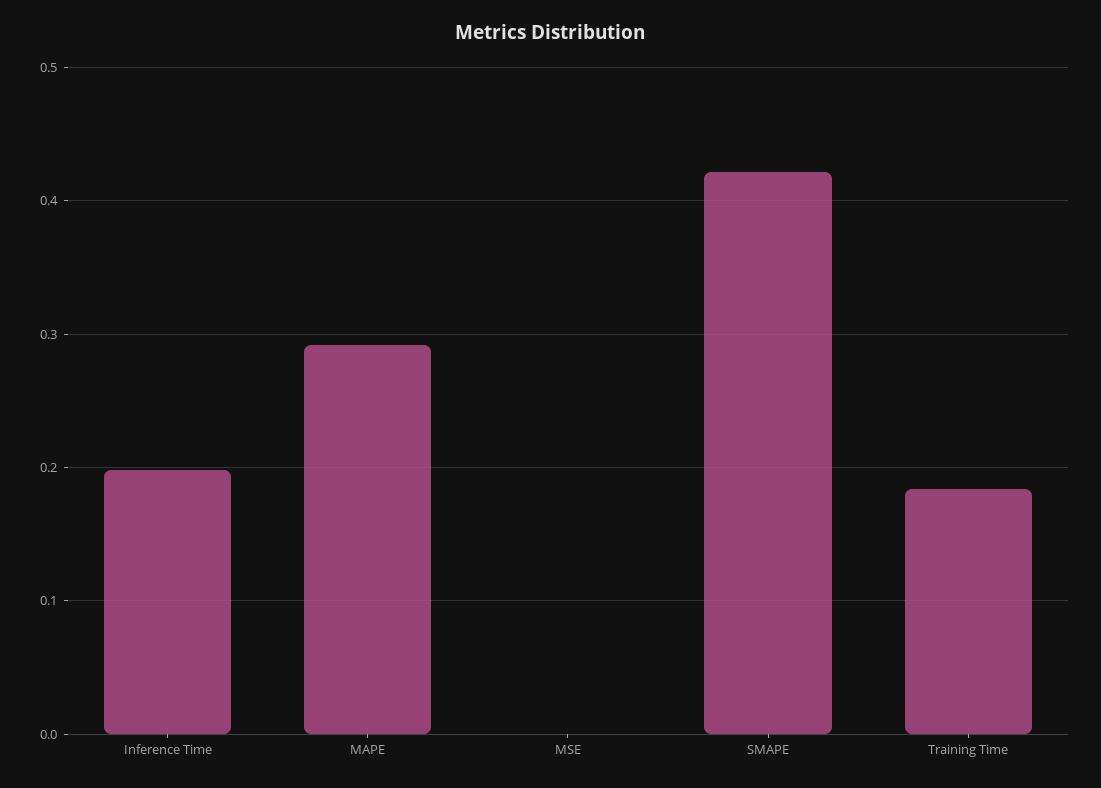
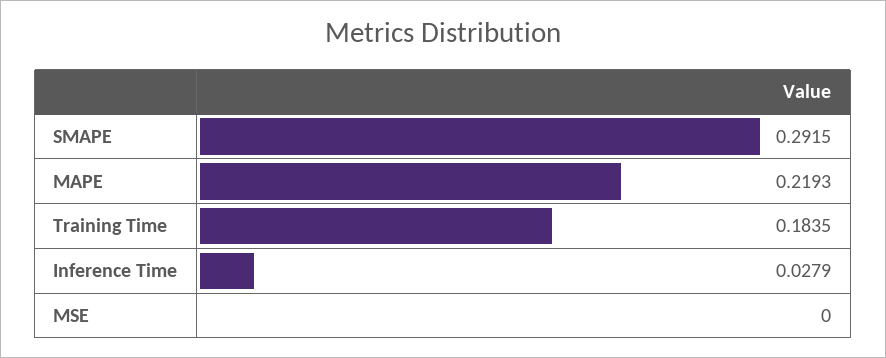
  {
-   "Inference Time": 0.2,
+   "Inference Time": 0.0279,
-   "MAPE": 0.29,
+   "MAPE": 0.2193,
    "MSE": 0,
-   "SMAPE": 0.42,
+   "SMAPE": 0.2915,
    "Training Time": 0.1835
  }

